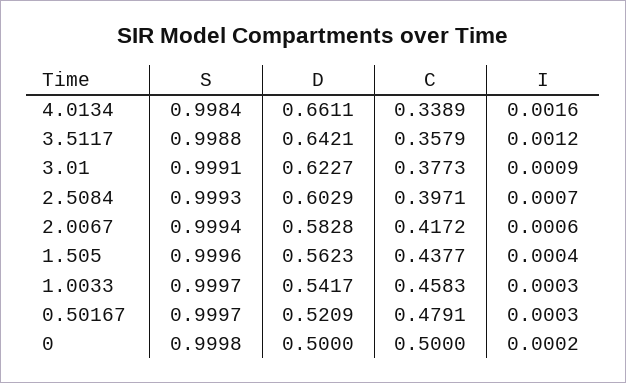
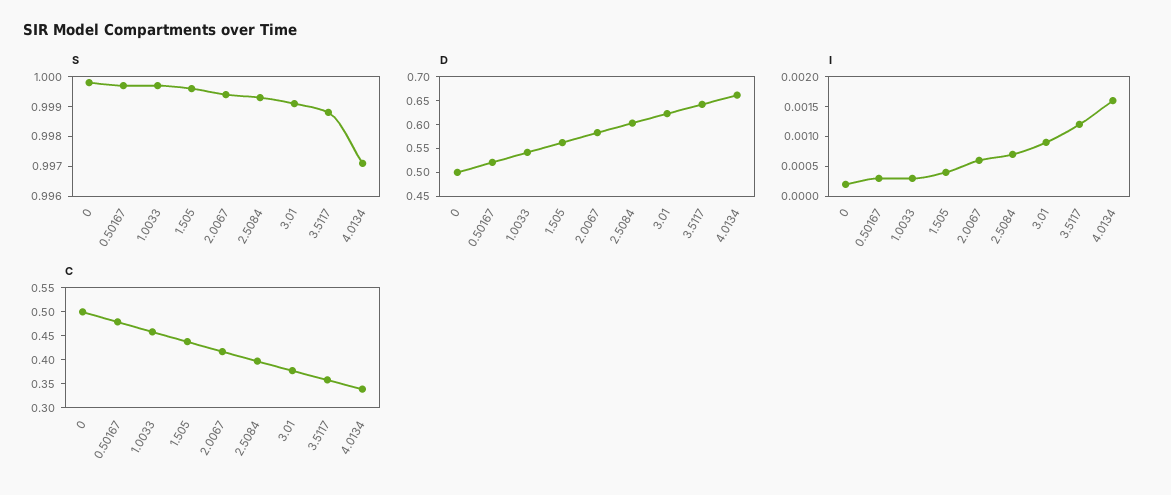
  {
    "S": {
-     "4.0134": 0.9984,
+     "4.0134": 0.997,
      "3.5117": 0.9988,
      "3.01": 0.9991,
      "2.5084": 0.9993,
      "2.0067": 0.9994,
      "1.505": 0.9996,
      "1.0033": 0.9997,
      "0.50167": 0.9997,
      "0": 0.9998
    },
    "D": {
      "4.0134": 0.6611,
      "3.5117": 0.6421,
      "3.01": 0.6227,
      "2.5084": 0.6029,
      "2.0067": 0.5828,
      "1.505": 0.5623,
      "1.0033": 0.5417,
      "0.50167": 0.5209,
      "0": 0.5
    },
    "C": {
      "4.0134": 0.3389,
      "3.5117": 0.3579,
      "3.01": 0.3773,
      "2.5084": 0.3971,
      "2.0067": 0.4172,
      "1.505": 0.4377,
      "1.0033": 0.4583,
      "0.50167": 0.4791,
      "0": 0.5
    },
    "I": {
      "4.0134": 0.0016,
      "3.5117": 0.0012,
      "3.01": 0.0009,
      "2.5084": 0.0007,
      "2.0067": 0.0006,
      "1.505": 0.0004,
      "1.0033": 0.0003,
      "0.50167": 0.0003,
      "0": 0.0002
    }
  }

